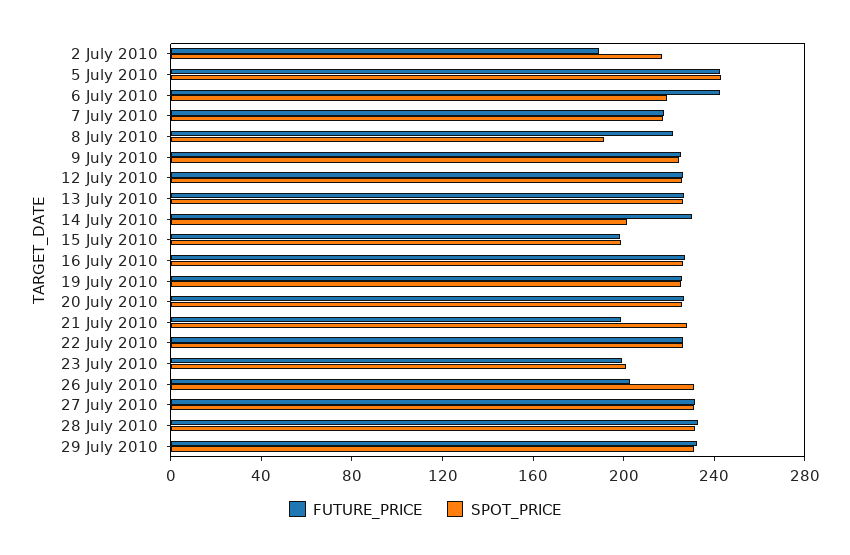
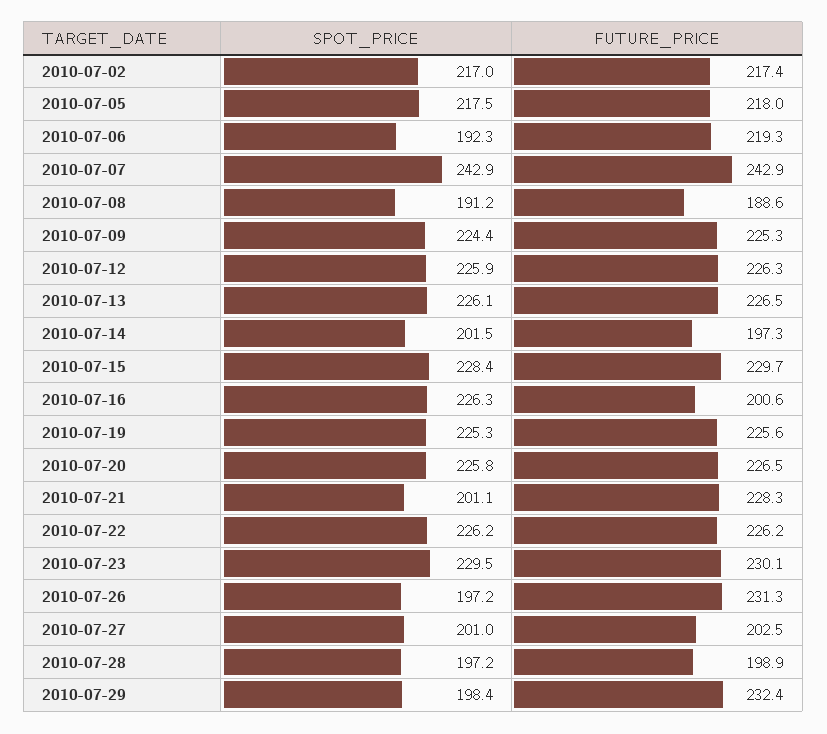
  {
    "FUTURE_PRICE": {
-     "2 July 2010": 190,
+     "2 July 2010": 217.4,
-     "5 July 2010": 240,
+     "5 July 2010": 218,
-     "6 July 2010": 240,
+     "6 July 2010": 219.3,
-     "7 July 2010": 220,
+     "7 July 2010": 242.9,
-     "8 July 2010": 220,
+     "8 July 2010": 188.6,
      "9 July 2010": 225.3,
      "12 July 2010": 226.3,
      "13 July 2010": 226.5,
-     "14 July 2010": 230,
+     "14 July 2010": 197.3,
-     "15 July 2010": 200,
+     "15 July 2010": 229.7,
-     "16 July 2010": 230,
+     "16 July 2010": 200.6,
      "19 July 2010": 225.6,
      "20 July 2010": 226.5,
-     "21 July 2010": 200,
+     "21 July 2010": 228.3,
      "22 July 2010": 226.2,
-     "23 July 2010": 200,
+     "23 July 2010": 230.1,
-     "26 July 2010": 200,
+     "26 July 2010": 231.3,
-     "27 July 2010": 230,
+     "27 July 2010": 202.5,
-     "28 July 2010": 230,
+     "28 July 2010": 198.9,
      "29 July 2010": 232.4
    },
    "SPOT_PRICE": {
      "2 July 2010": 217,
-     "5 July 2010": 240,
+     "5 July 2010": 217.5,
-     "6 July 2010": 220,
+     "6 July 2010": 192.3,
-     "7 July 2010": 220,
+     "7 July 2010": 242.9,
      "8 July 2010": 191.2,
      "9 July 2010": 224.4,
      "12 July 2010": 225.9,
      "13 July 2010": 226.1,
      "14 July 2010": 201.5,
-     "15 July 2010": 200,
+     "15 July 2010": 228.4,
      "16 July 2010": 226.3,
      "19 July 2010": 225.3,
      "20 July 2010": 225.8,
-     "21 July 2010": 230,
+     "21 July 2010": 201.1,
      "22 July 2010": 226.2,
-     "23 July 2010": 200,
+     "23 July 2010": 229.5,
-     "26 July 2010": 230,
+     "26 July 2010": 197.2,
-     "27 July 2010": 230,
+     "27 July 2010": 201,
-     "28 July 2010": 230,
+     "28 July 2010": 197.2,
-     "29 July 2010": 230
+     "29 July 2010": 198.4
    }
  }

